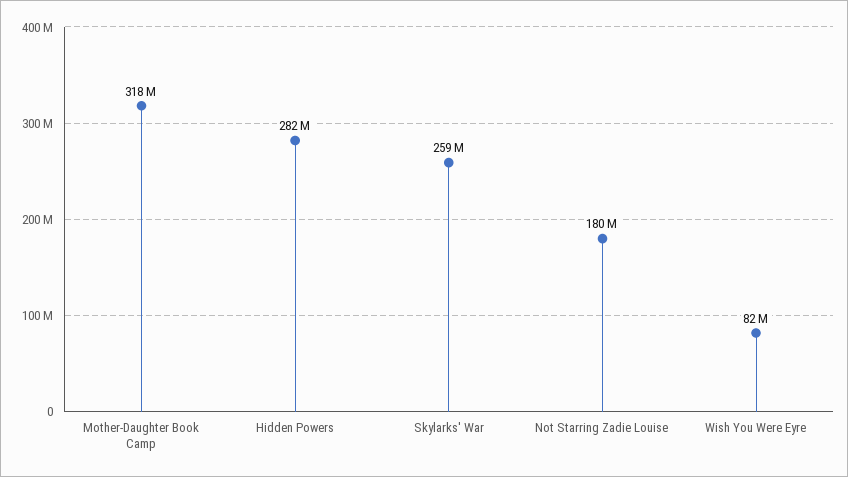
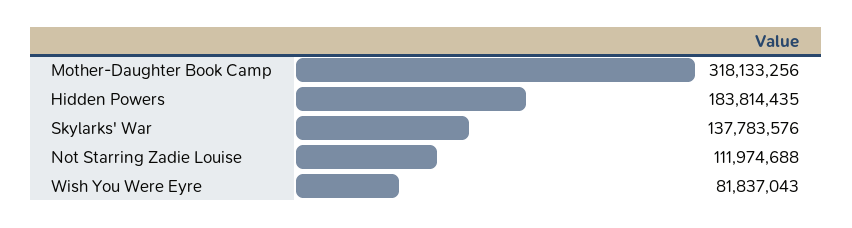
  {
    "Mother-Daughter Book Camp": 318133256,
-   "Hidden Powers": 282000000,
+   "Hidden Powers": 183814435,
-   "Skylarks' War": 259000000,
+   "Skylarks' War": 137783576,
-   "Not Starring Zadie Louise": 180000000,
+   "Not Starring Zadie Louise": 111974688,
    "Wish You Were Eyre": 81837043
  }

